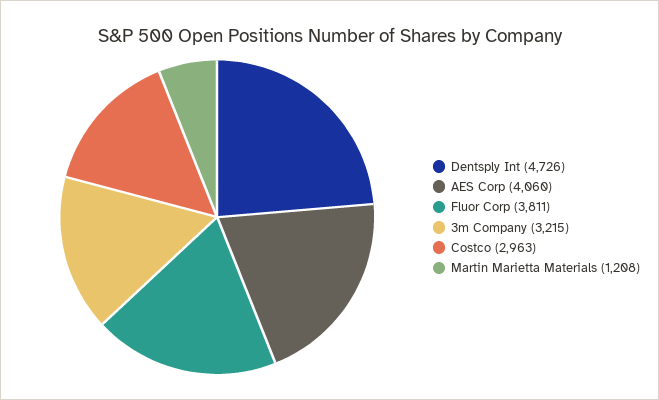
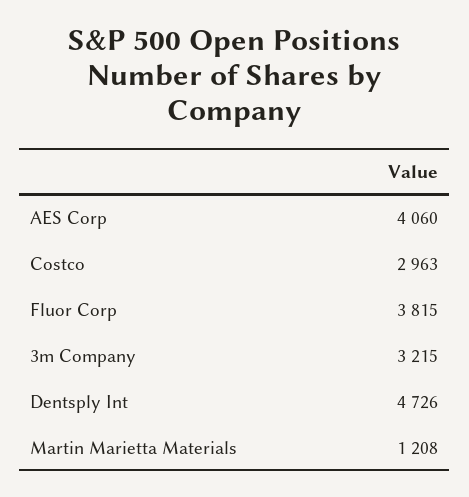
  {
    "Dentsply Int": 4726,
    "AES Corp": 4060,
-   "Fluor Corp": 3811,
+   "Fluor Corp": 3815,
    "3m Company": 3215,
    "Costco": 2963,
    "Martin Marietta Materials": 1208
  }

